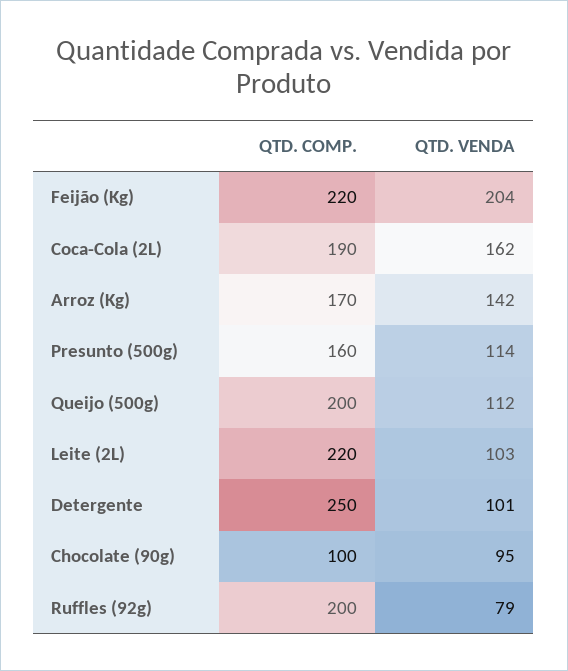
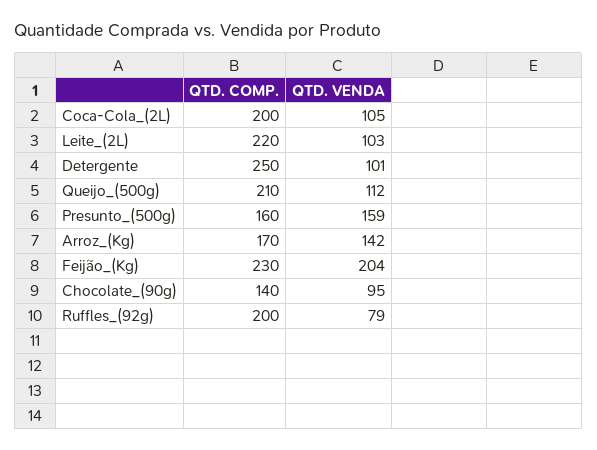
  {
    "QTD. COMP.": {
-     "Feijão (Kg)": 220,
+     "Feijão (Kg)": 230,
-     "Coca-Cola (2L)": 190,
+     "Coca-Cola (2L)": 200,
      "Arroz (Kg)": 170,
      "Presunto (500g)": 160,
-     "Queijo (500g)": 200,
+     "Queijo (500g)": 210,
      "Leite (2L)": 220,
      "Detergente": 250,
-     "Chocolate (90g)": 100,
+     "Chocolate (90g)": 140,
      "Ruffles (92g)": 200
    },
    "QTD. VENDA": {
      "Feijão (Kg)": 204,
-     "Coca-Cola (2L)": 162,
+     "Coca-Cola (2L)": 105,
      "Arroz (Kg)": 142,
-     "Presunto (500g)": 114,
+     "Presunto (500g)": 159,
      "Queijo (500g)": 112,
      "Leite (2L)": 103,
      "Detergente": 101,
      "Chocolate (90g)": 95,
      "Ruffles (92g)": 79
    }
  }

